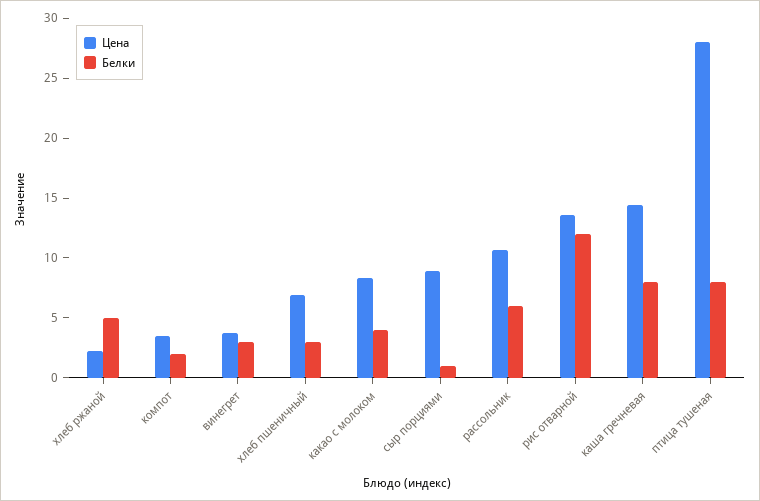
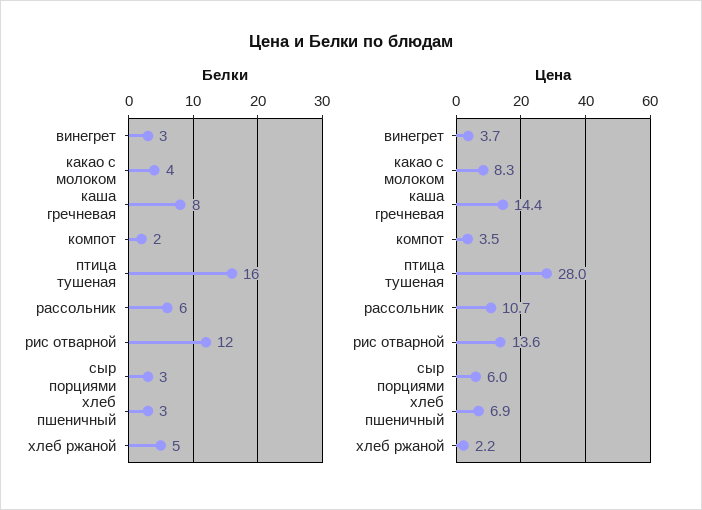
  {
    "Цена": {
      "хлеб ржаной": 2.2,
      "компот": 3.5,
      "винегрет": 3.7,
      "хлеб пшеничный": 6.9,
      "какао с молоком": 8.3,
-     "сыр порциями": 9,
+     "сыр порциями": 6,
      "рассольник": 10.7,
      "рис отварной": 13.6,
      "каша гречневая": 14.4,
      "птица тушеная": 28
    },
    "Белки": {
      "хлеб ржаной": 5,
      "компот": 2,
      "винегрет": 3,
      "хлеб пшеничный": 3,
      "какао с молоком": 4,
-     "сыр порциями": 1,
+     "сыр порциями": 3,
      "рассольник": 6,
      "рис отварной": 12,
      "каша гречневая": 8,
-     "птица тушеная": 8
+     "птица тушеная": 16
    }
  }

